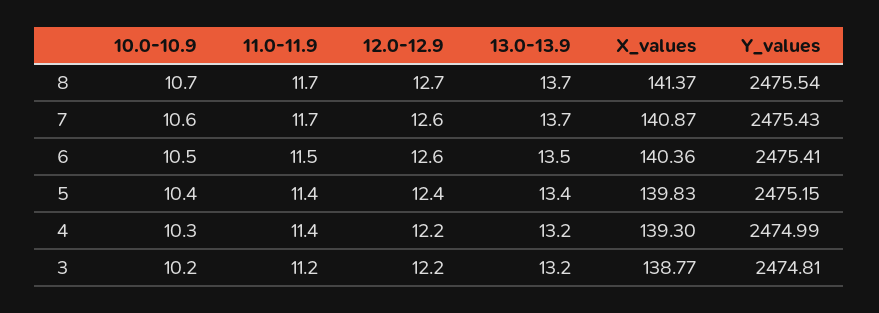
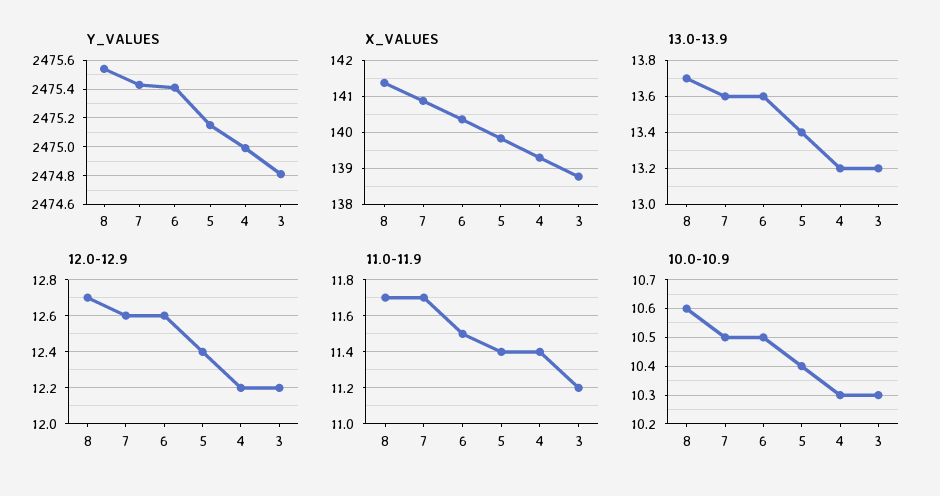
  {
    "10.0-10.9": {
-     "8": 10.7,
+     "8": 10.6,
-     "7": 10.6,
+     "7": 10.5,
      "6": 10.5,
      "5": 10.4,
      "4": 10.3,
-     "3": 10.2
+     "3": 10.3
    },
    "11.0-11.9": {
      "8": 11.7,
      "7": 11.7,
      "6": 11.5,
      "5": 11.4,
      "4": 11.4,
      "3": 11.2
    },
    "12.0-12.9": {
      "8": 12.7,
      "7": 12.6,
      "6": 12.6,
      "5": 12.4,
      "4": 12.2,
      "3": 12.2
    },
    "13.0-13.9": {
      "8": 13.7,
-     "7": 13.7,
+     "7": 13.6,
-     "6": 13.5,
+     "6": 13.6,
      "5": 13.4,
      "4": 13.2,
      "3": 13.2
    },
    "X_values": {
      "8": 141.37,
      "7": 140.87,
      "6": 140.36,
      "5": 139.83,
      "4": 139.3,
      "3": 138.77
    },
    "Y_values": {
      "8": 2475.54,
      "7": 2475.43,
      "6": 2475.41,
      "5": 2475.15,
      "4": 2474.99,
      "3": 2474.81
    }
  }

